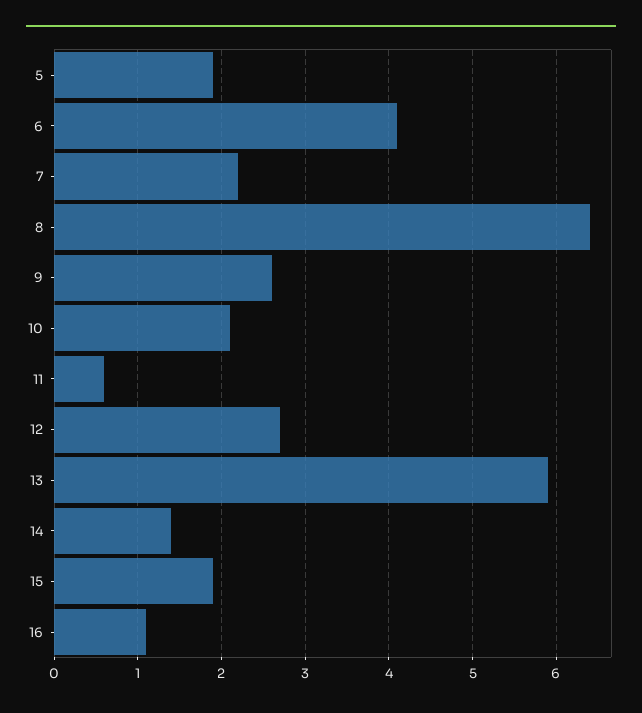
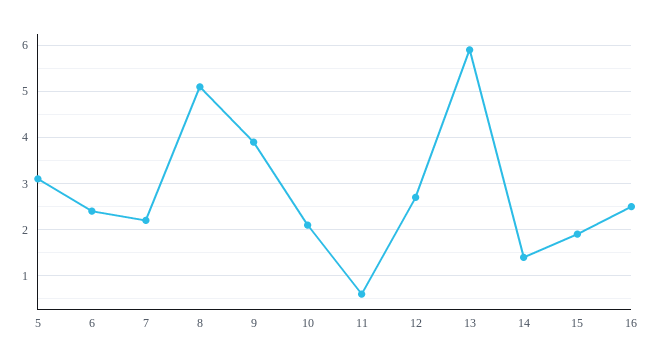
  {
-   "5": 1.9,
+   "5": 3,
-   "6": 4.1,
+   "6": 2.5,
    "7": 2.2,
-   "8": 6.4,
+   "8": 5,
-   "9": 2.6,
+   "9": 4,
    "10": 2.1,
    "11": 0.6,
    "12": 2.7,
    "13": 5.9,
    "14": 1.4,
    "15": 1.9,
-   "16": 1.1
+   "16": 2.5
  }

